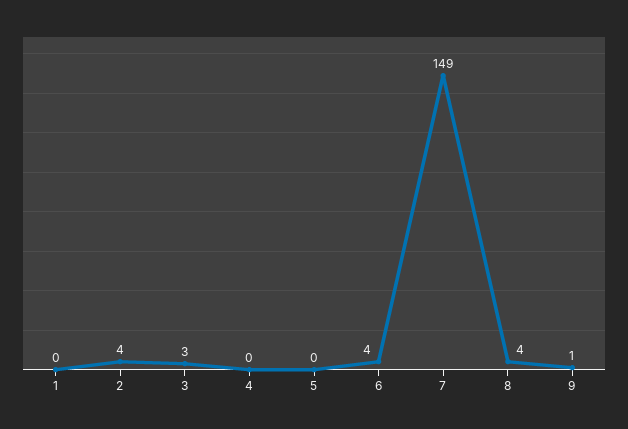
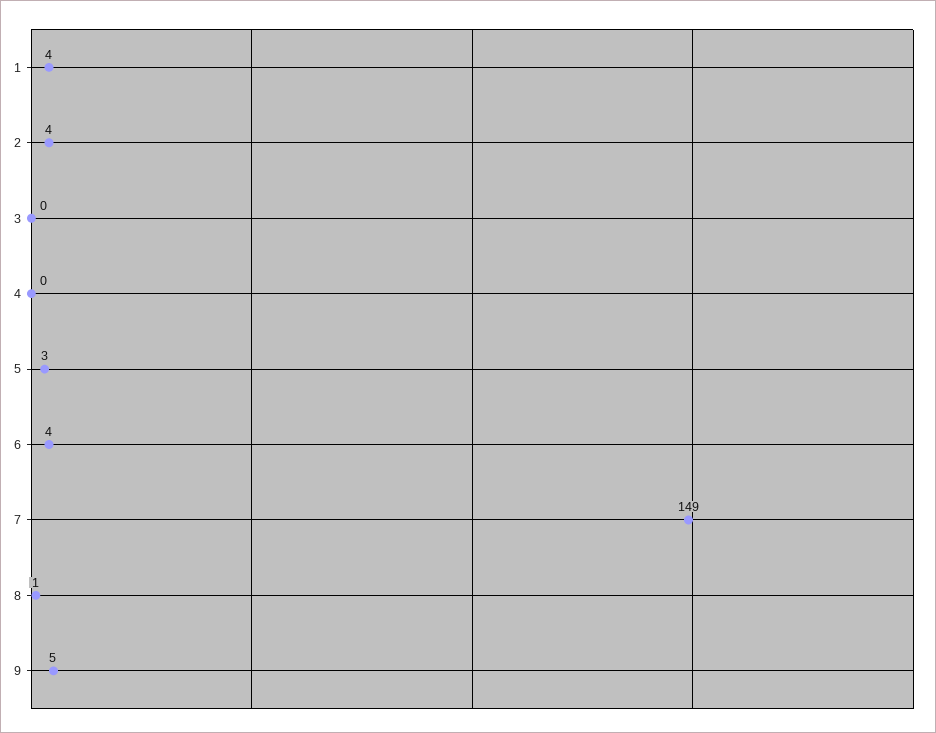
  {
-   "1": 0,
+   "1": 4,
    "2": 4,
-   "3": 3,
+   "3": 0,
    "4": 0,
-   "5": 0,
+   "5": 3,
    "6": 4,
    "7": 149,
-   "8": 4,
+   "8": 1,
-   "9": 1
+   "9": 5
  }

